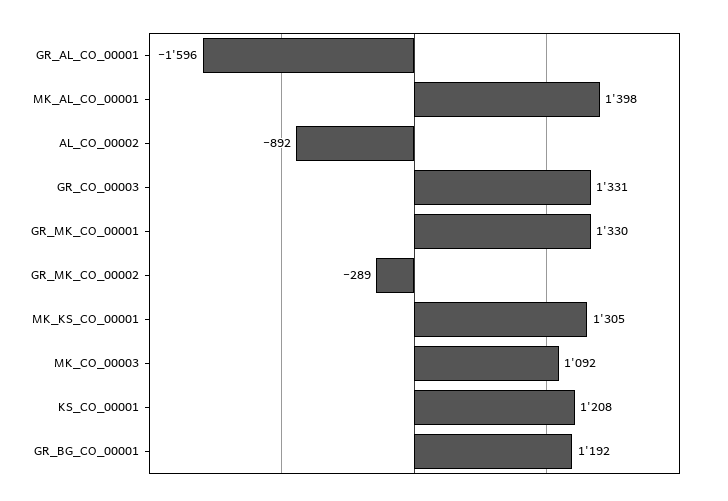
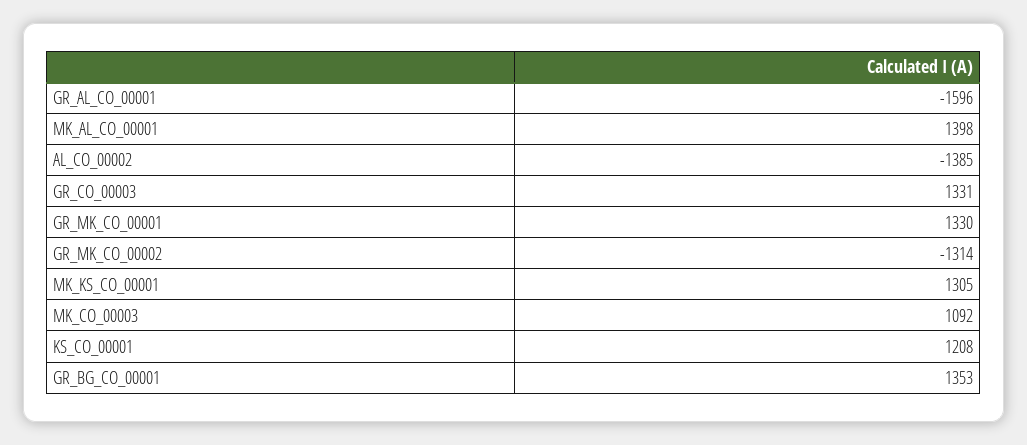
  {
    "GR_AL_CO_00001": -1596,
    "MK_AL_CO_00001": 1398,
-   "AL_CO_00002": -892,
+   "AL_CO_00002": -1385,
    "GR_CO_00003": 1331,
    "GR_MK_CO_00001": 1330,
-   "GR_MK_CO_00002": -289,
+   "GR_MK_CO_00002": -1314,
    "MK_KS_CO_00001": 1305,
    "MK_CO_00003": 1092,
    "KS_CO_00001": 1208,
-   "GR_BG_CO_00001": 1192
+   "GR_BG_CO_00001": 1353
  }

